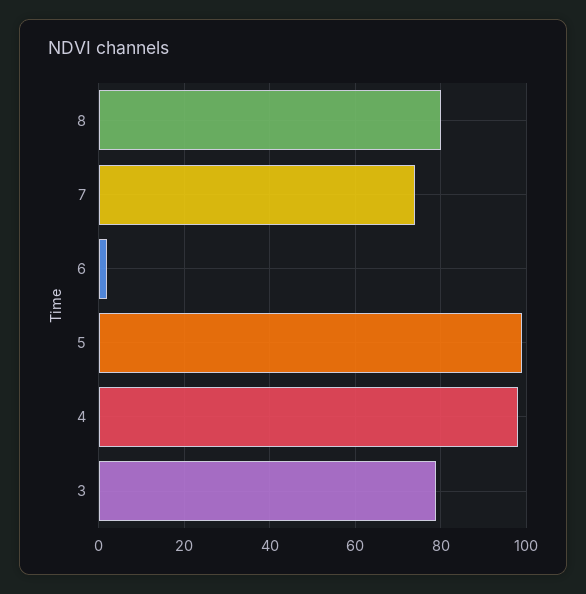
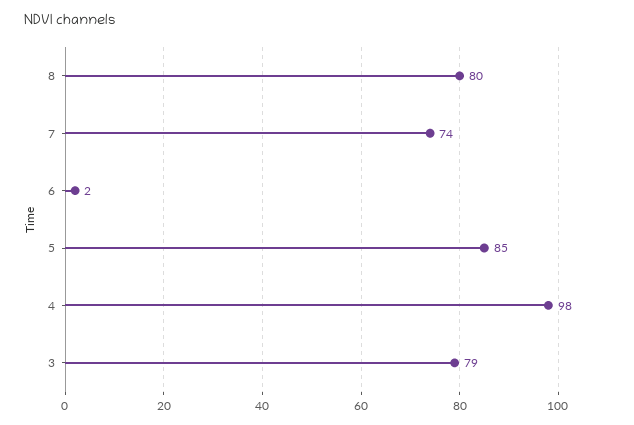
  {
    "8": 80,
    "7": 74,
    "6": 2,
-   "5": 100,
+   "5": 85,
    "4": 98,
    "3": 79
  }

